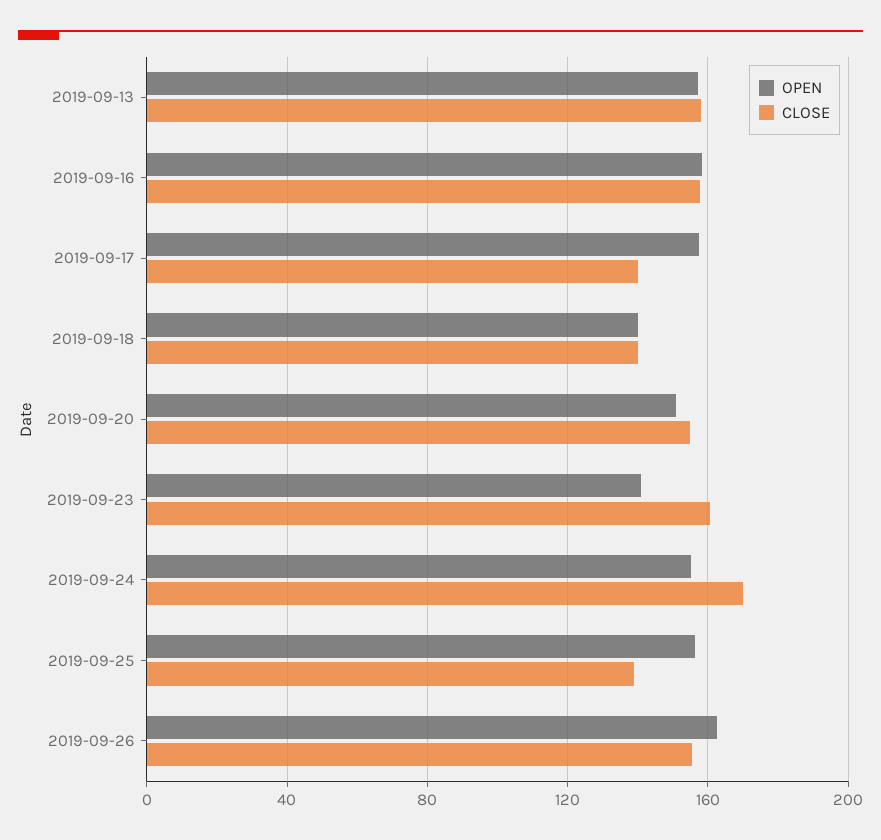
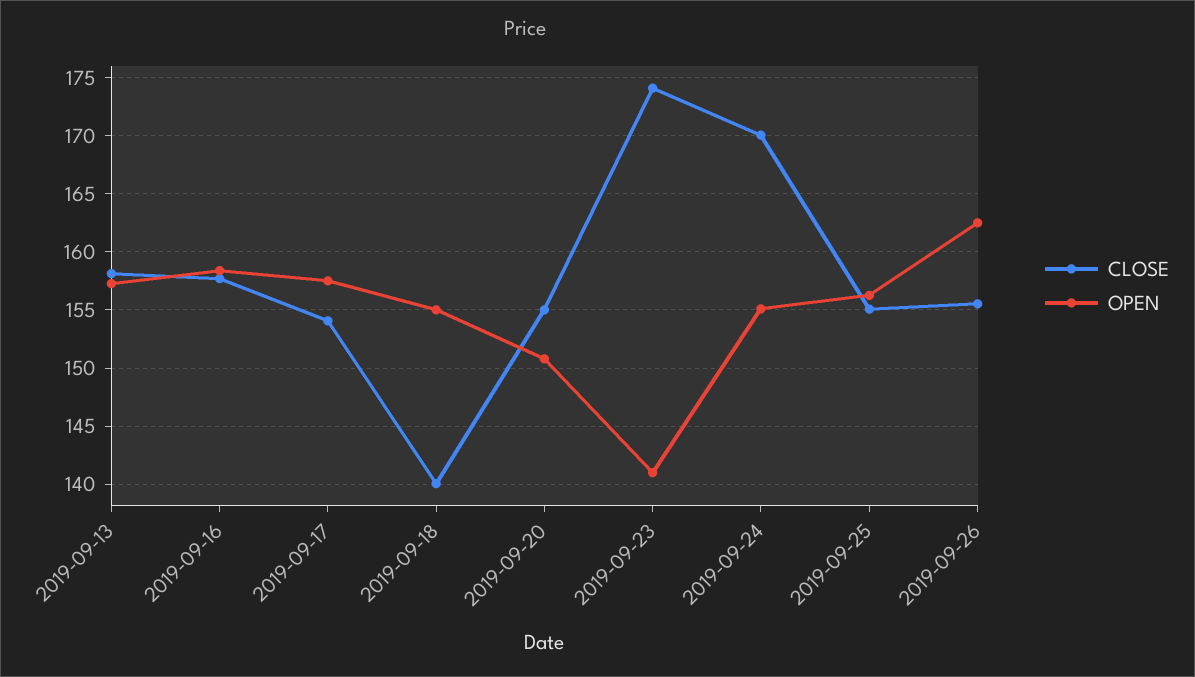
  {
    "OPEN": {
      "2019-09-13": 157,
      "2019-09-16": 158,
      "2019-09-17": 158,
-     "2019-09-18": 140,
+     "2019-09-18": 155,
      "2019-09-20": 151,
      "2019-09-23": 141,
      "2019-09-24": 155,
      "2019-09-25": 156,
      "2019-09-26": 163
    },
    "CLOSE": {
      "2019-09-13": 158,
      "2019-09-16": 158,
-     "2019-09-17": 140,
+     "2019-09-17": 154,
      "2019-09-18": 140,
      "2019-09-20": 155,
-     "2019-09-23": 160,
+     "2019-09-23": 174,
      "2019-09-24": 170,
-     "2019-09-25": 140,
+     "2019-09-25": 155,
      "2019-09-26": 156
    }
  }

